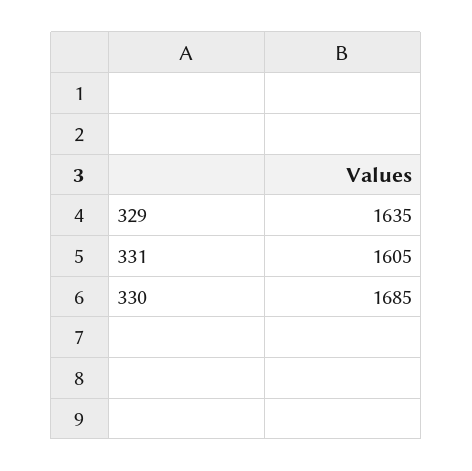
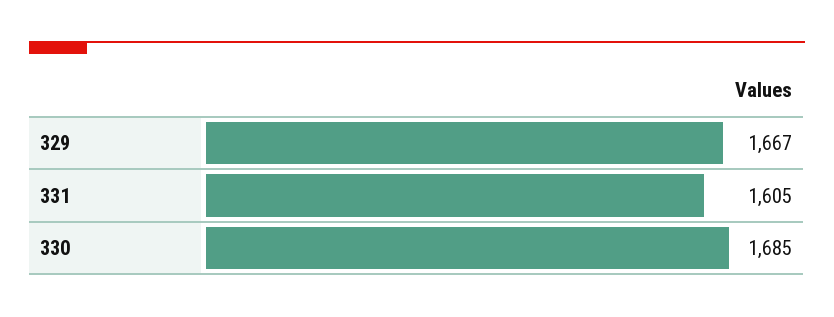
  {
-   "329": 1635,
+   "329": 1667,
    "331": 1605,
    "330": 1685
  }

